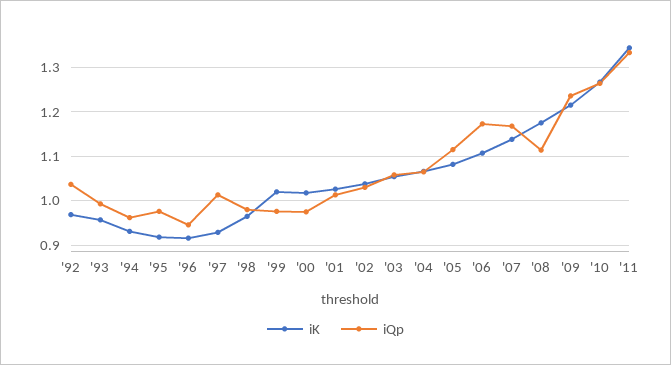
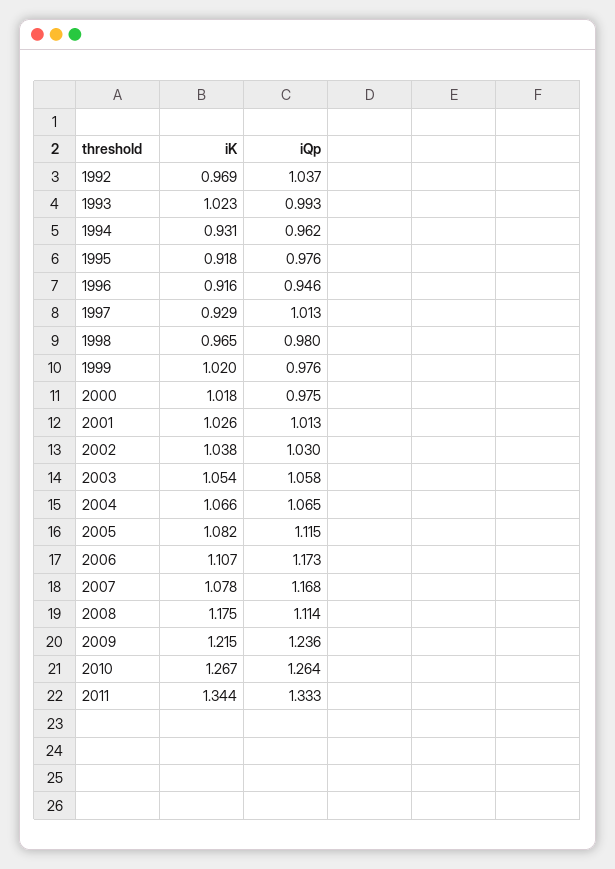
  {
    "iK": {
      "'92": 0.969,
-     "'93": 0.96,
+     "'93": 1.023,
      "'94": 0.931,
      "'95": 0.918,
      "'96": 0.916,
      "'97": 0.929,
      "'98": 0.965,
      "'99": 1.02,
      "'00": 1.018,
      "'01": 1.026,
      "'02": 1.038,
      "'03": 1.054,
      "'04": 1.066,
      "'05": 1.082,
      "'06": 1.107,
-     "'07": 1.14,
+     "'07": 1.078,
      "'08": 1.175,
      "'09": 1.215,
      "'10": 1.267,
      "'11": 1.344
    },
    "iQp": {
      "'92": 1.037,
      "'93": 0.993,
      "'94": 0.962,
      "'95": 0.976,
      "'96": 0.946,
      "'97": 1.013,
      "'98": 0.98,
      "'99": 0.976,
      "'00": 0.975,
      "'01": 1.013,
      "'02": 1.03,
      "'03": 1.058,
      "'04": 1.065,
      "'05": 1.115,
      "'06": 1.173,
      "'07": 1.168,
      "'08": 1.114,
      "'09": 1.236,
      "'10": 1.264,
      "'11": 1.333
    }
  }

